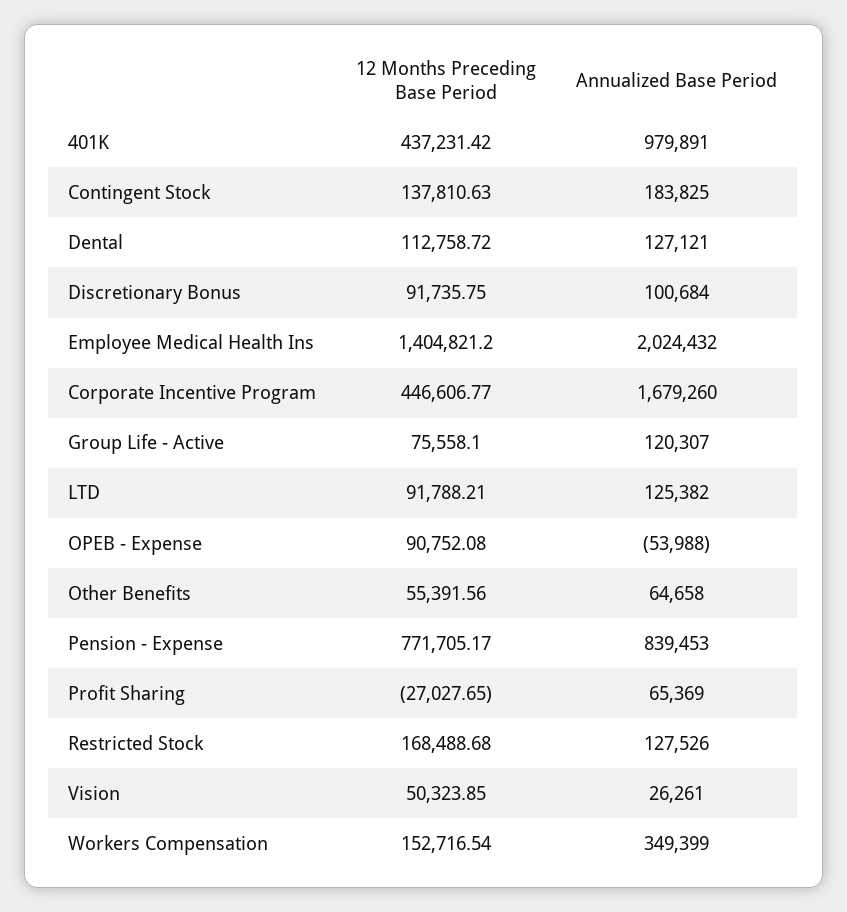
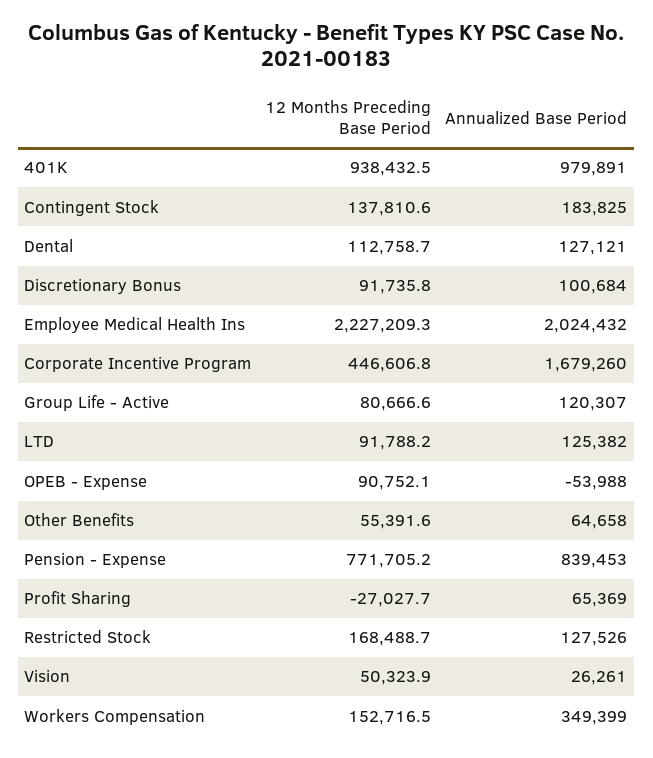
  {
    "12 Months Preceding Base Period": {
-     "401K": 437231.42,
+     "401K": 938432.5,
      "Contingent Stock": 137810.63,
      "Dental": 112758.72,
      "Discretionary Bonus": 91735.75,
-     "Employee Medical Health Ins": 1404821.2,
+     "Employee Medical Health Ins": 2227209.3,
      "Corporate Incentive Program": 446606.77,
-     "Group Life - Active": 75558.1,
+     "Group Life - Active": 80666.6,
      "LTD": 91788.21,
      "OPEB - Expense": 90752.08,
      "Other Benefits": 55391.56,
      "Pension - Expense": 771705.17,
      "Profit Sharing": -27027.65,
      "Restricted Stock": 168488.68,
      "Vision": 50323.85,
      "Workers Compensation": 152716.54
    },
    "Annualized Base Period": {
      "401K": 979891,
      "Contingent Stock": 183825,
      "Dental": 127121,
      "Discretionary Bonus": 100684,
      "Employee Medical Health Ins": 2024432,
      "Corporate Incentive Program": 1679260,
      "Group Life - Active": 120307,
      "LTD": 125382,
      "OPEB - Expense": -53988,
      "Other Benefits": 64658,
      "Pension - Expense": 839453,
      "Profit Sharing": 65369,
      "Restricted Stock": 127526,
      "Vision": 26261,
      "Workers Compensation": 349399
    }
  }

